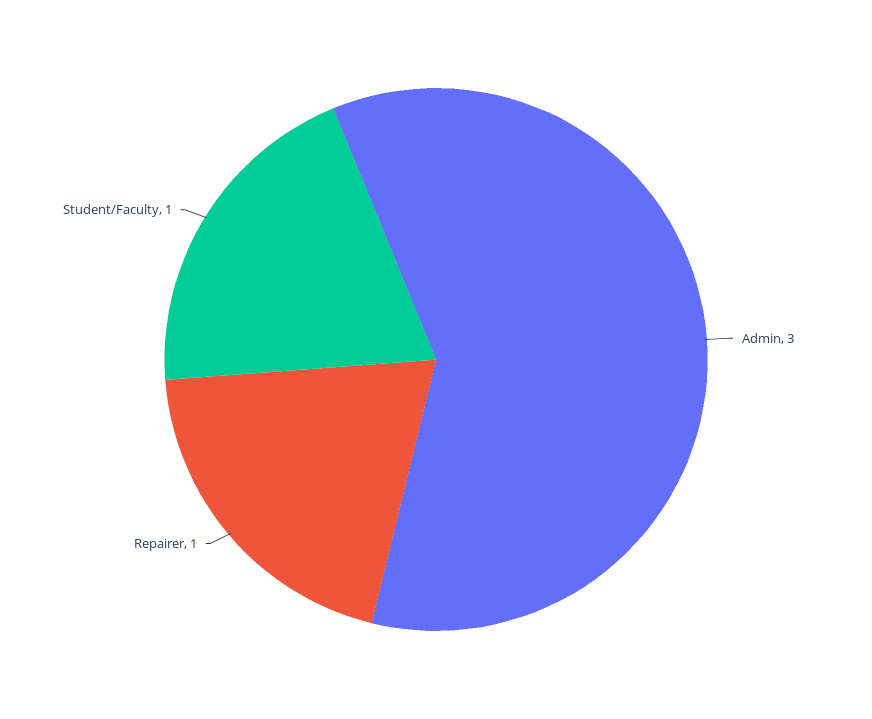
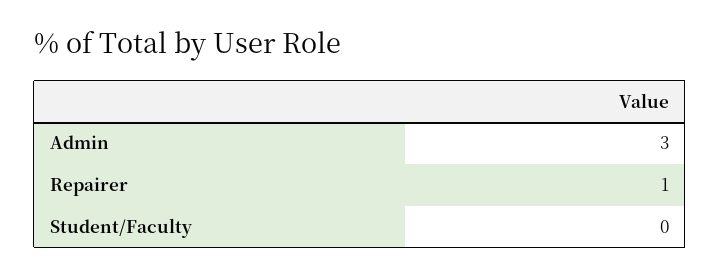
  {
    "Admin": 3,
    "Repairer": 1,
-   "Student/Faculty": 1
+   "Student/Faculty": 0
  }

